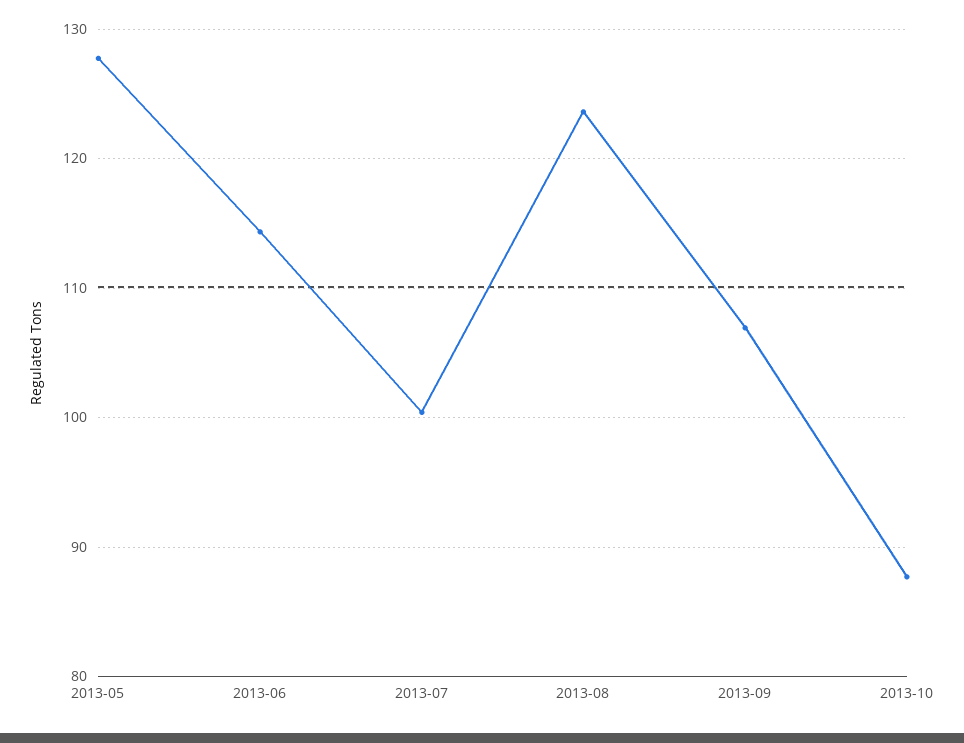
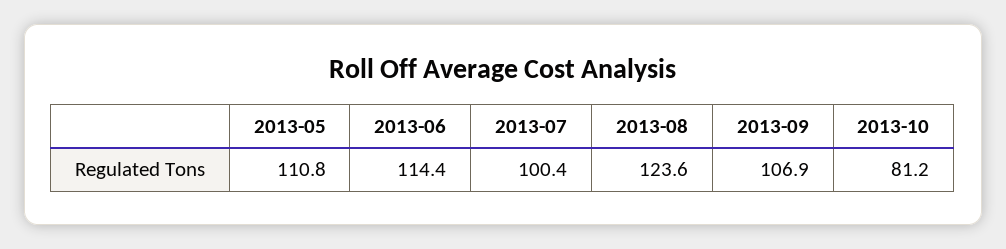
  {
-   "2013-05": 128,
+   "2013-05": 110.8,
    "2013-06": 114.4,
    "2013-07": 100.4,
    "2013-08": 123.6,
    "2013-09": 106.9,
-   "2013-10": 88
+   "2013-10": 81.2
  }

